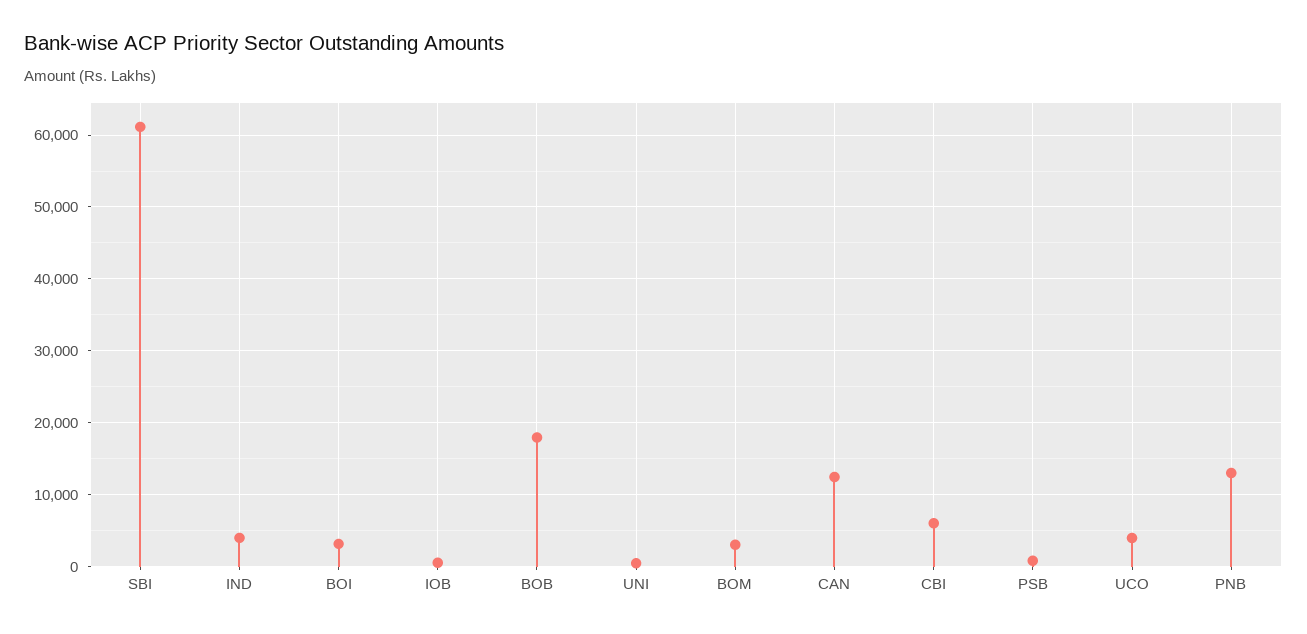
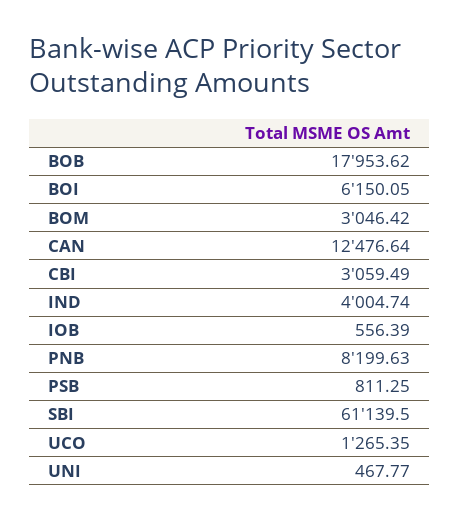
  {
    "SBI": 61139.5,
    "IND": 4004.74,
-   "BOI": 3000,
+   "BOI": 6150.05,
    "IOB": 556.39,
    "BOB": 17953.62,
    "UNI": 467.77,
    "BOM": 3046.42,
    "CAN": 12476.64,
-   "CBI": 6000,
+   "CBI": 3059.49,
    "PSB": 811.25,
-   "UCO": 4000,
+   "UCO": 1265.35,
-   "PNB": 13000
+   "PNB": 8199.63
  }

